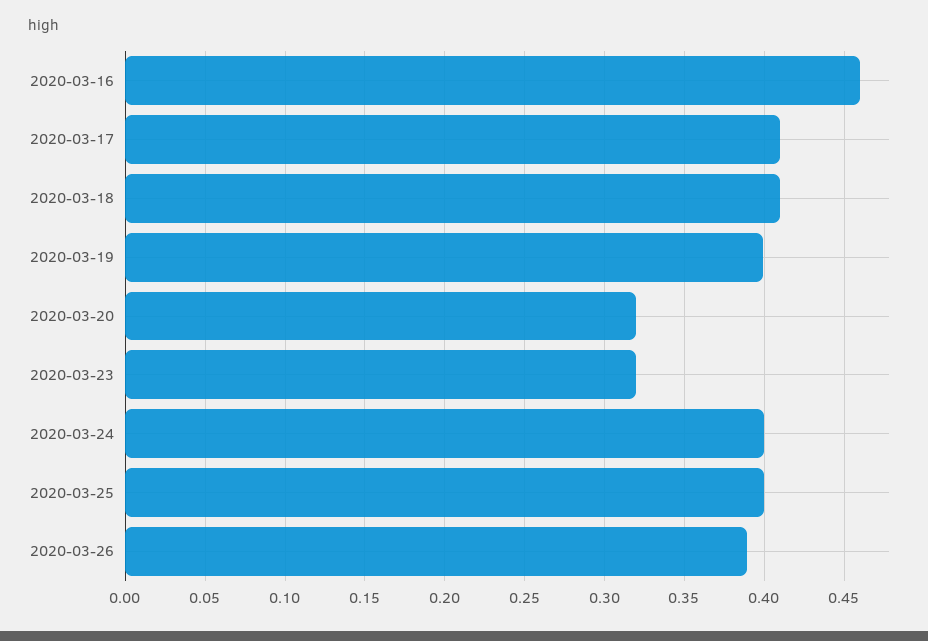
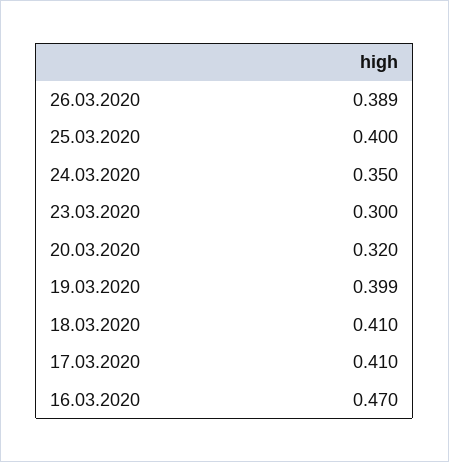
  {
-   "2020-03-16": 0.46,
+   "2020-03-16": 0.47,
    "2020-03-17": 0.41,
    "2020-03-18": 0.41,
    "2020-03-19": 0.399,
    "2020-03-20": 0.32,
-   "2020-03-23": 0.32,
+   "2020-03-23": 0.3,
-   "2020-03-24": 0.4,
+   "2020-03-24": 0.35,
    "2020-03-25": 0.4,
    "2020-03-26": 0.389
  }

